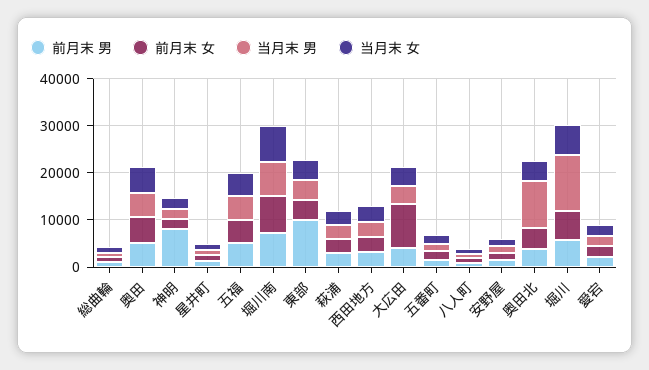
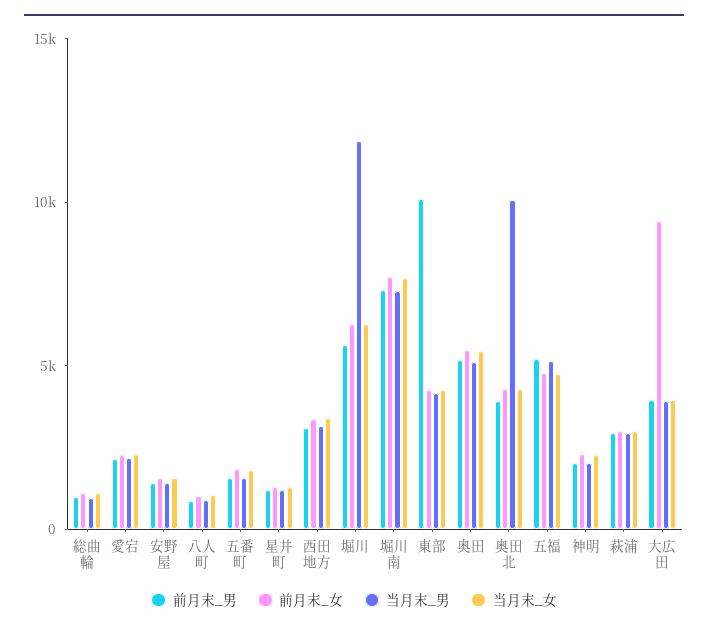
  {
    "前月末 男": {
      "総曲輪": 1000,
      "奥田": 5000,
-     "神明": 8000,
+     "神明": 2000,
      "星井町": 1000,
      "五福": 5000,
      "堀川南": 7000,
      "東部": 10000,
      "萩浦": 3000,
      "西田地方": 3000,
      "大広田": 4000,
      "五番町": 2000,
      "八人町": 1000,
      "安野屋": 1000,
      "奥田北": 4000,
      "堀川": 6000,
      "愛宕": 2000
    },
    "前月末 女": {
      "総曲輪": 1000,
      "奥田": 5000,
      "神明": 2000,
      "星井町": 1000,
      "五福": 5000,
      "堀川南": 8000,
      "東部": 4000,
      "萩浦": 3000,
      "西田地方": 3000,
      "大広田": 9000,
      "五番町": 2000,
      "八人町": 1000,
      "安野屋": 2000,
      "奥田北": 4000,
      "堀川": 6000,
      "愛宕": 2000
    },
    "当月末 男": {
      "総曲輪": 1000,
      "奥田": 5000,
      "神明": 2000,
      "星井町": 1000,
      "五福": 5000,
      "堀川南": 7000,
      "東部": 4000,
      "萩浦": 3000,
      "西田地方": 3000,
      "大広田": 4000,
      "五番町": 2000,
      "八人町": 1000,
      "安野屋": 1000,
      "奥田北": 10000,
      "堀川": 12000,
      "愛宕": 2000
    },
    "当月末 女": {
      "総曲輪": 1000,
      "奥田": 5000,
      "神明": 2000,
      "星井町": 1000,
      "五福": 5000,
      "堀川南": 8000,
      "東部": 4000,
      "萩浦": 3000,
      "西田地方": 3000,
      "大広田": 4000,
      "五番町": 2000,
      "八人町": 1000,
      "安野屋": 2000,
      "奥田北": 4000,
      "堀川": 6000,
      "愛宕": 2000
    }
  }

